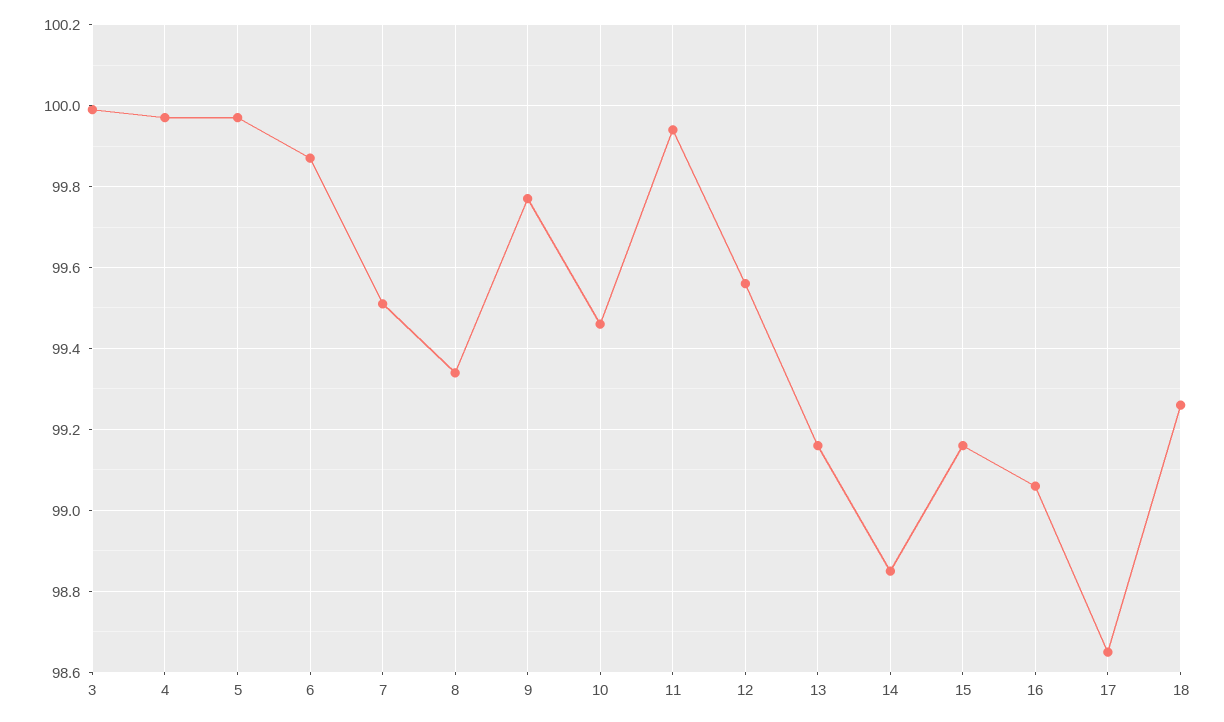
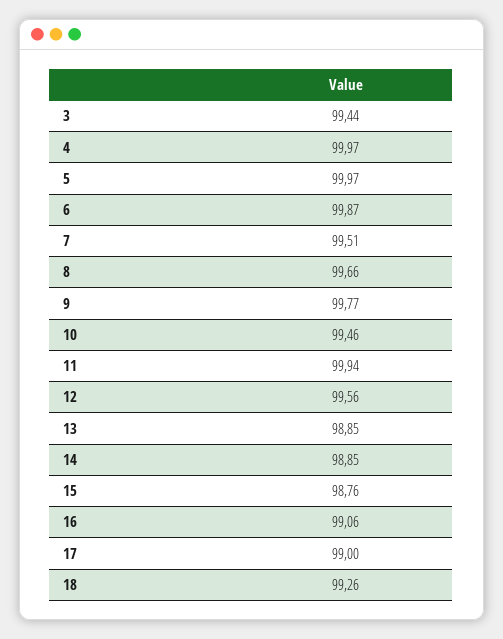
  {
-   "3": 100,
+   "3": 99.44,
    "4": 99.97,
    "5": 99.97,
    "6": 99.87,
    "7": 99.51,
-   "8": 99.35,
+   "8": 99.66,
    "9": 99.77,
    "10": 99.46,
    "11": 99.94,
    "12": 99.56,
-   "13": 99.15,
+   "13": 98.85,
    "14": 98.85,
-   "15": 99.15,
+   "15": 98.76,
    "16": 99.06,
-   "17": 98.65,
+   "17": 99,
    "18": 99.26
  }

